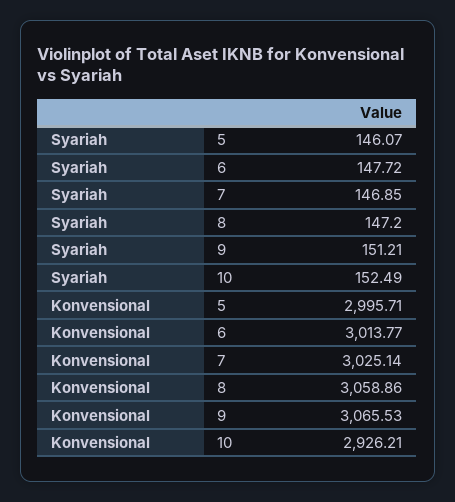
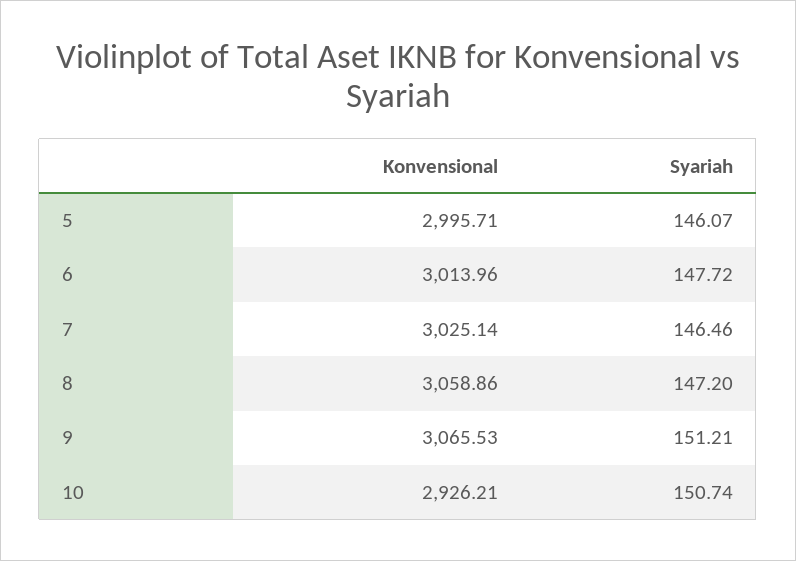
  {
    "Syariah": {
      "5": 146.07,
      "6": 147.72,
-     "7": 146.85,
+     "7": 146.46,
      "8": 147.2,
      "9": 151.21,
-     "10": 152.49
+     "10": 150.74
    },
    "Konvensional": {
      "5": 2995.71,
-     "6": 3013.77,
+     "6": 3013.96,
      "7": 3025.14,
      "8": 3058.86,
      "9": 3065.53,
      "10": 2926.21
    }
  }

